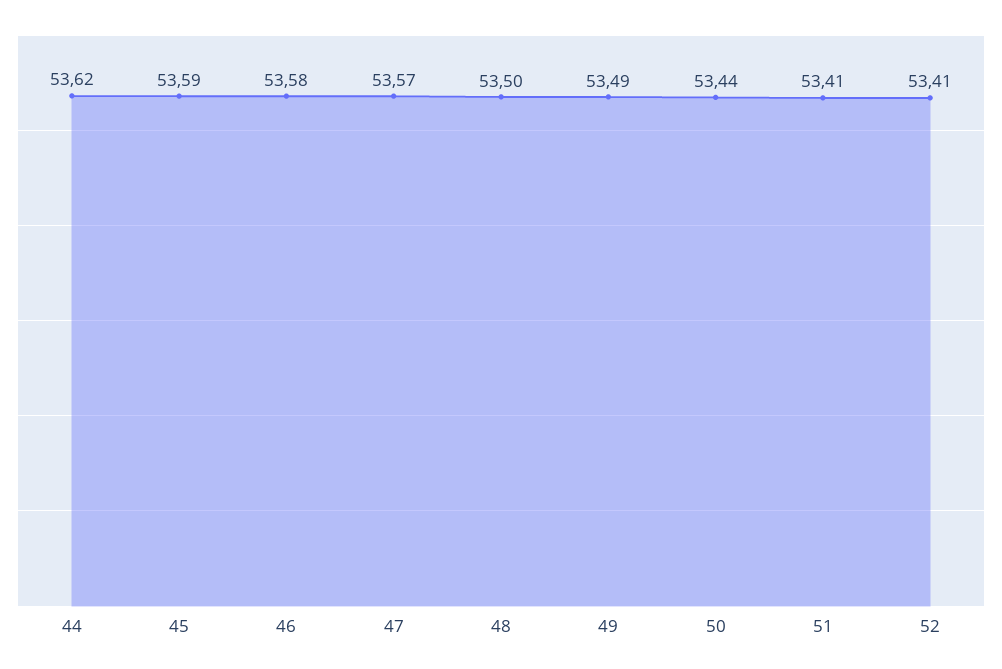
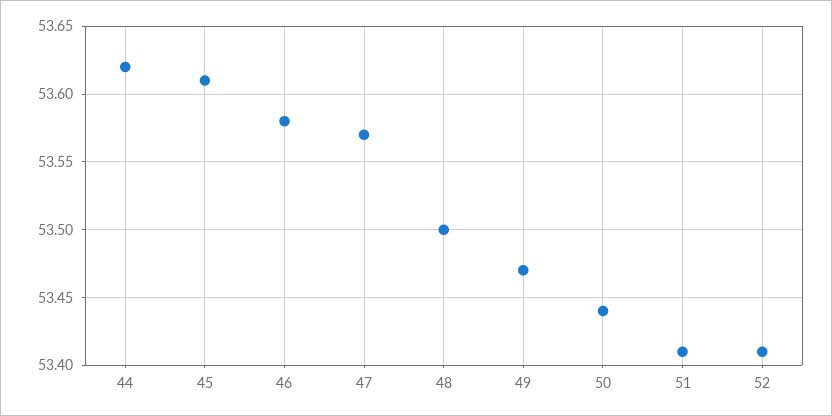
  {
    "44": 53.62,
-   "45": 53.59,
+   "45": 53.61,
    "46": 53.58,
    "47": 53.57,
    "48": 53.5,
-   "49": 53.49,
+   "49": 53.47,
    "50": 53.44,
    "51": 53.41,
    "52": 53.41
  }

